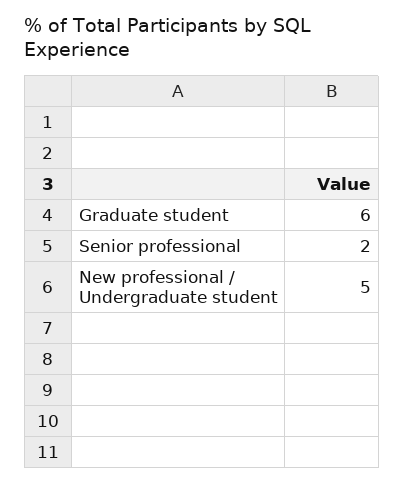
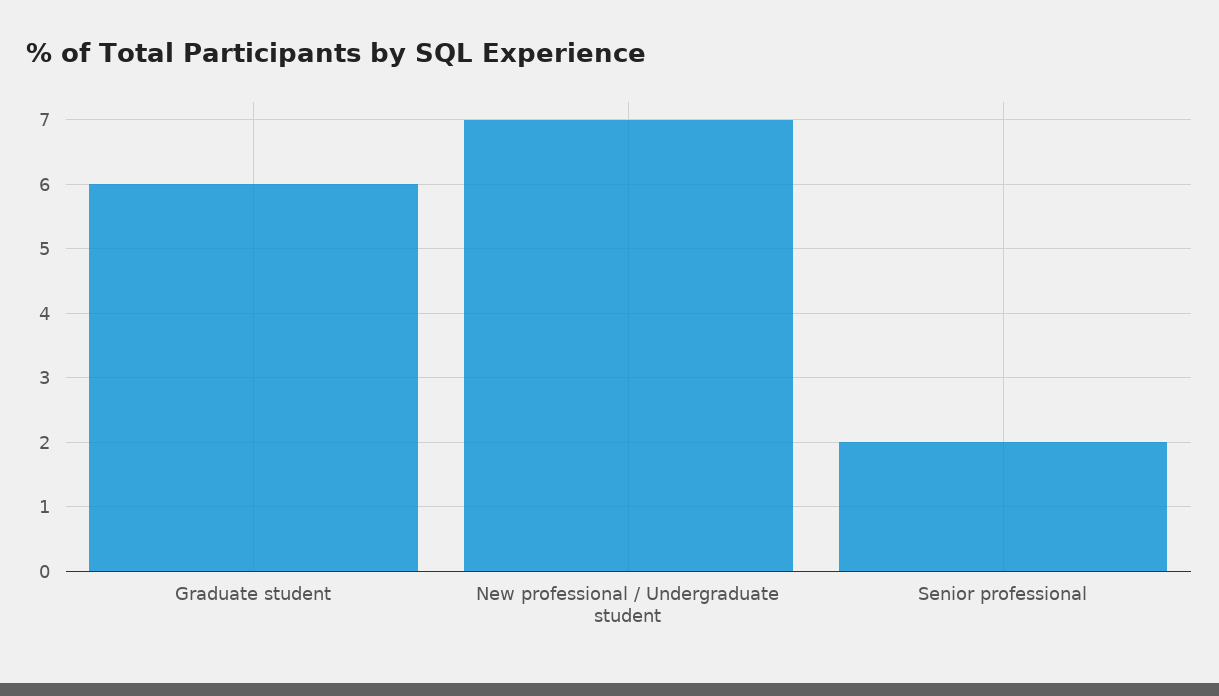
  {
    "Graduate student": 6,
    "Senior professional": 2,
-   "New professional / Undergraduate student": 5
+   "New professional / Undergraduate student": 7
  }

